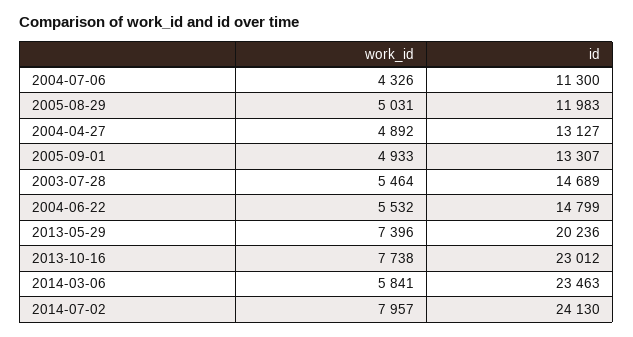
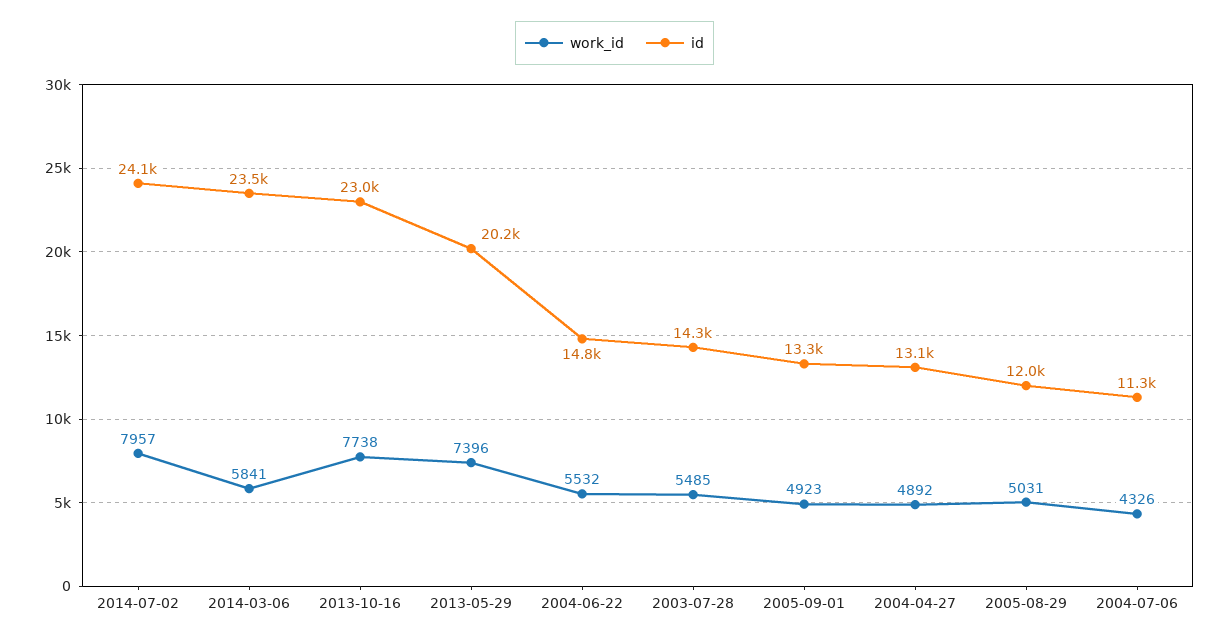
  {
    "work_id": {
      "2004-07-06": 4326,
      "2005-08-29": 5031,
      "2004-04-27": 4892,
-     "2005-09-01": 4933,
+     "2005-09-01": 4923,
-     "2003-07-28": 5464,
+     "2003-07-28": 5485,
      "2004-06-22": 5532,
      "2013-05-29": 7396,
      "2013-10-16": 7738,
      "2014-03-06": 5841,
      "2014-07-02": 7957
    },
    "id": {
      "2004-07-06": 11300,
      "2005-08-29": 11983,
      "2004-04-27": 13127,
      "2005-09-01": 13307,
-     "2003-07-28": 14689,
+     "2003-07-28": 14300,
      "2004-06-22": 14799,
      "2013-05-29": 20236,
      "2013-10-16": 23012,
      "2014-03-06": 23463,
      "2014-07-02": 24130
    }
  }

